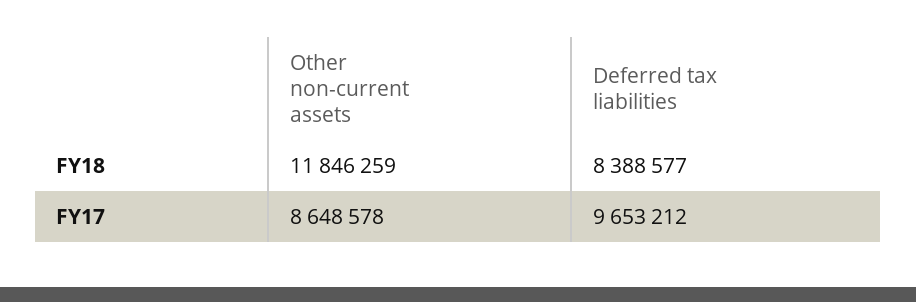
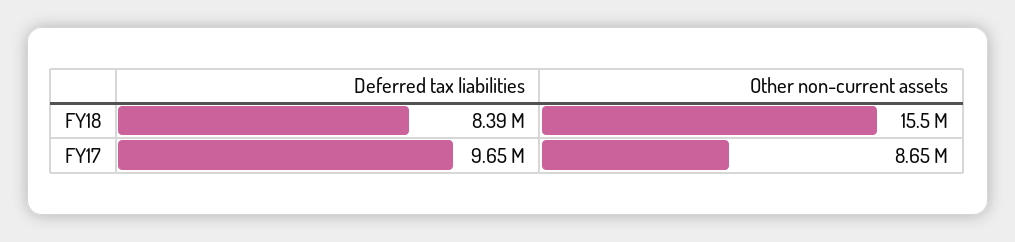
  {
    "Other non-current assets": {
-     "FY18": 11846259,
+     "FY18": 15500000,
      "FY17": 8648578
    },
    "Deferred tax liabilities": {
      "FY18": 8388577,
      "FY17": 9653212
    }
  }

